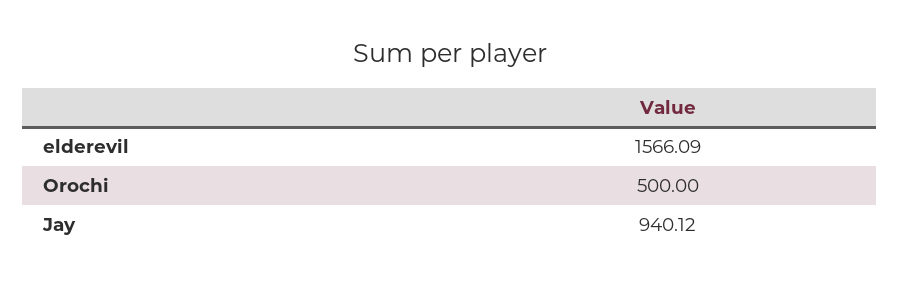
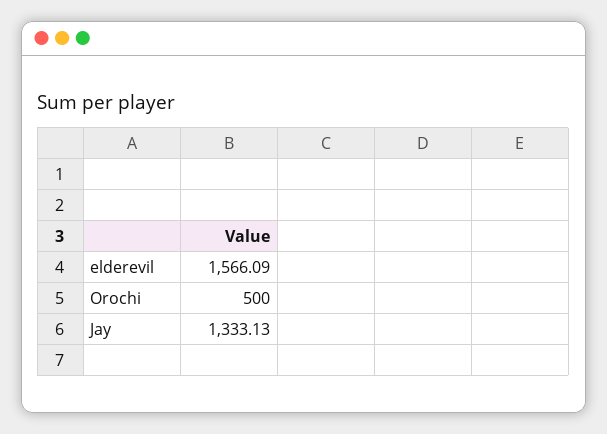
  {
    "elderevil": 1566.09,
    "Orochi": 500,
-   "Jay": 940.12
+   "Jay": 1333.13
  }

